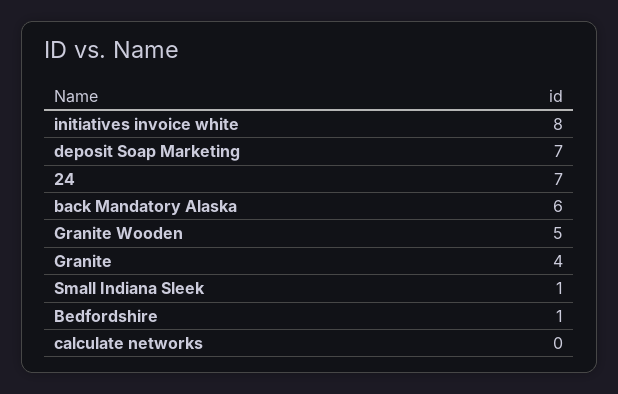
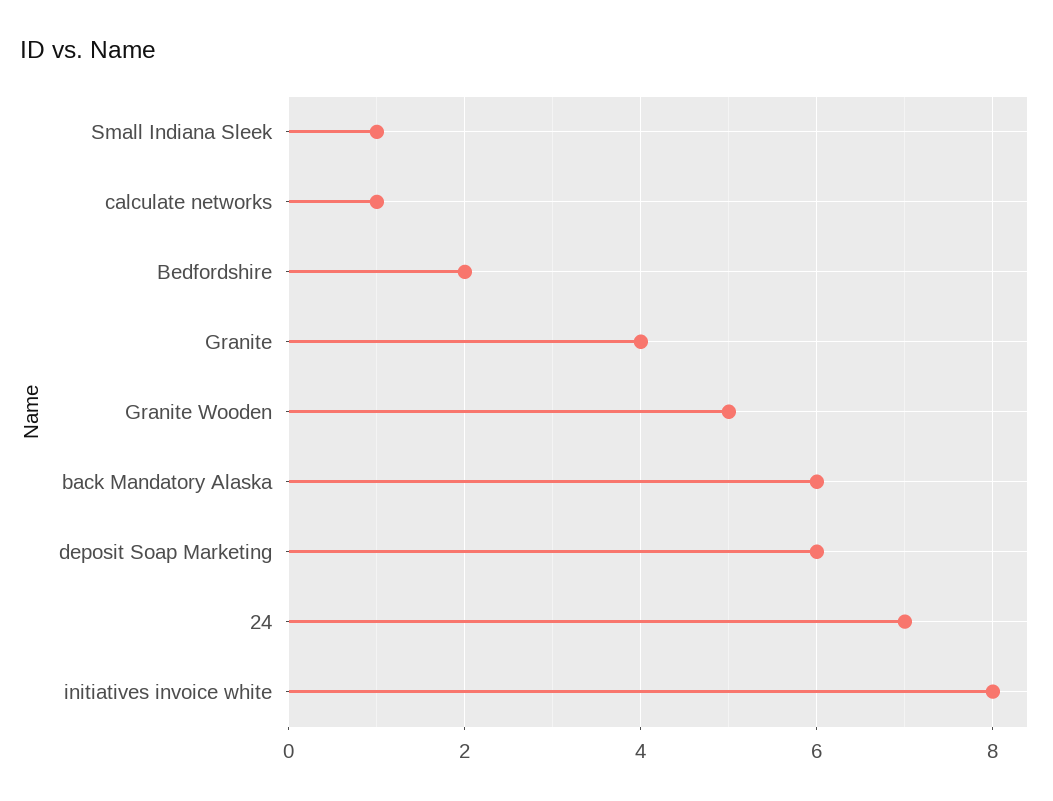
  {
    "initiatives invoice white": 8,
-   "deposit Soap Marketing": 7,
+   "deposit Soap Marketing": 6,
    "24": 7,
    "back Mandatory Alaska": 6,
    "Granite Wooden": 5,
    "Granite": 4,
    "Small Indiana Sleek": 1,
-   "Bedfordshire": 1,
+   "Bedfordshire": 2,
-   "calculate networks": 0
+   "calculate networks": 1
  }

